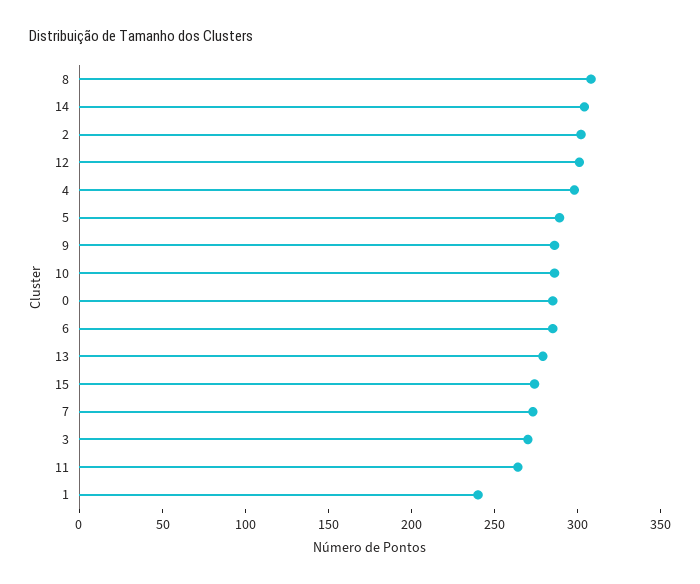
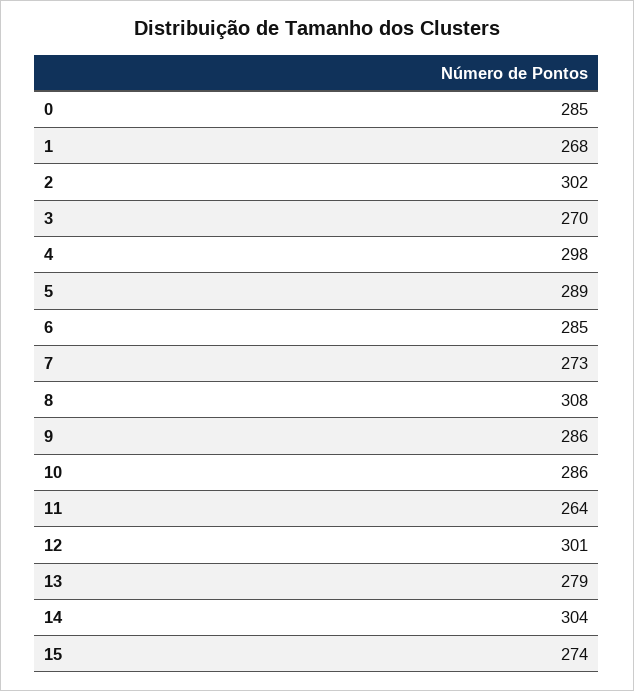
  {
    "8": 308,
    "14": 304,
    "2": 302,
    "12": 301,
    "4": 298,
    "5": 289,
    "9": 286,
    "10": 286,
    "0": 285,
    "6": 285,
    "13": 279,
    "15": 274,
    "7": 273,
    "3": 270,
    "11": 264,
-   "1": 240
+   "1": 268
  }

